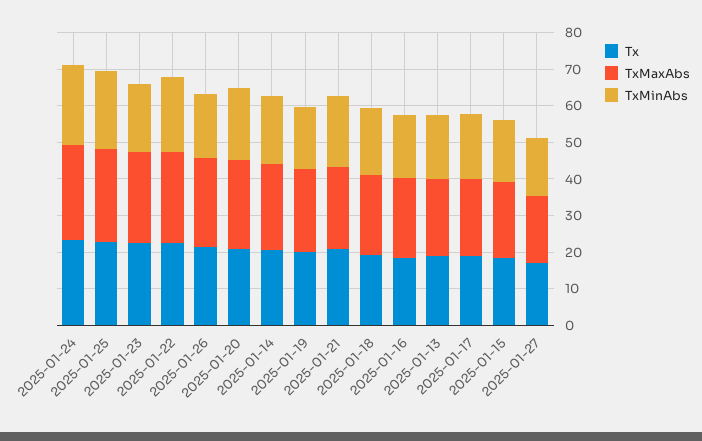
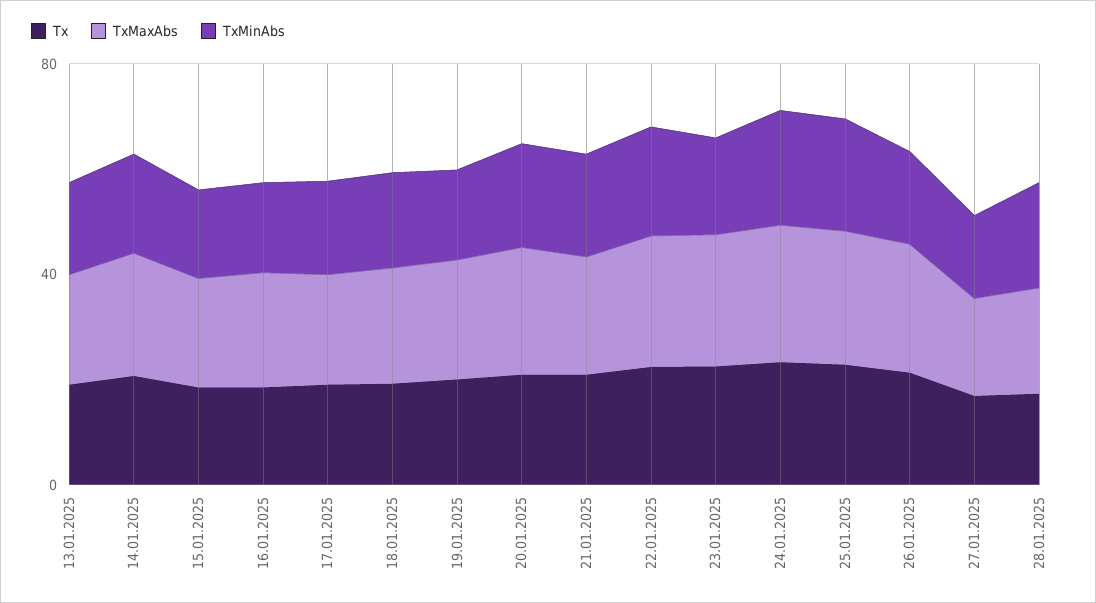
  {
    "Tx": {
      "2025-01-24": 22.5,
      "2025-01-25": 22.5,
      "2025-01-23": 22.5,
      "2025-01-22": 22.5,
      "2025-01-26": 22.5,
      "2025-01-20": 20,
      "2025-01-14": 20,
      "2025-01-19": 20,
      "2025-01-21": 20,
      "2025-01-18": 20,
      "2025-01-16": 17.5,
      "2025-01-13": 20,
      "2025-01-17": 20,
      "2025-01-15": 17.5,
-     "2025-01-27": 17.5
+     "2025-01-27": 17.5,
+     "28.01.2025": 20
    },
    "TxMaxAbs": {
      "2025-01-24": 25,
      "2025-01-25": 25,
      "2025-01-23": 25,
      "2025-01-22": 25,
      "2025-01-26": 25,
      "2025-01-20": 25,
      "2025-01-14": 22.5,
      "2025-01-19": 22.5,
      "2025-01-21": 22.5,
      "2025-01-18": 22.5,
      "2025-01-16": 22.5,
      "2025-01-13": 20,
      "2025-01-17": 20,
      "2025-01-15": 20,
-     "2025-01-27": 17.5
+     "2025-01-27": 17.5,
+     "28.01.2025": 20
    },
    "TxMinAbs": {
      "2025-01-24": 22.5,
      "2025-01-25": 22.5,
      "2025-01-23": 17.5,
      "2025-01-22": 20,
      "2025-01-26": 17.5,
      "2025-01-20": 20,
      "2025-01-14": 20,
      "2025-01-19": 17.5,
      "2025-01-21": 20,
      "2025-01-18": 17.5,
      "2025-01-16": 17.5,
      "2025-01-13": 17.5,
      "2025-01-17": 17.5,
      "2025-01-15": 17.5,
-     "2025-01-27": 15
+     "2025-01-27": 15,
+     "28.01.2025": 20
    }
  }

